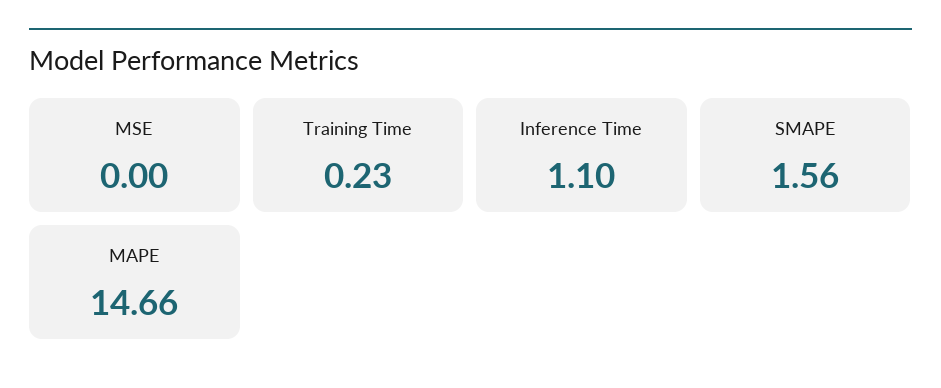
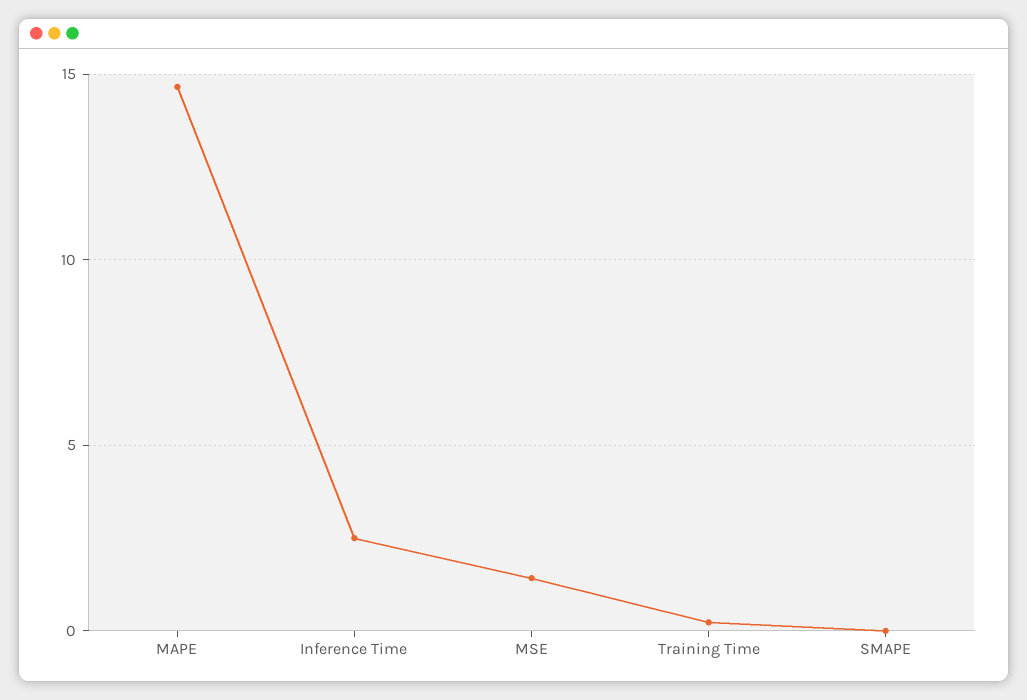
  {
-   "MSE": 0,
+   "MSE": 1.5,
    "Training Time": 0.23,
-   "Inference Time": 1.1,
+   "Inference Time": 2.5,
-   "SMAPE": 1.56,
+   "SMAPE": 0,
    "MAPE": 14.66
  }

